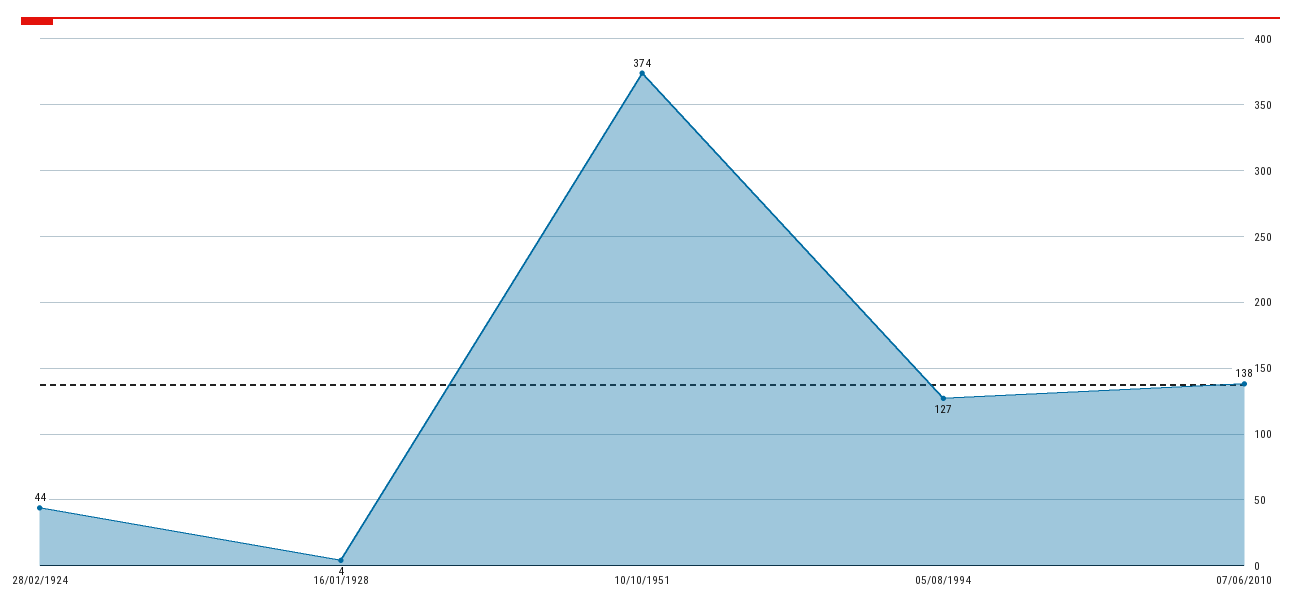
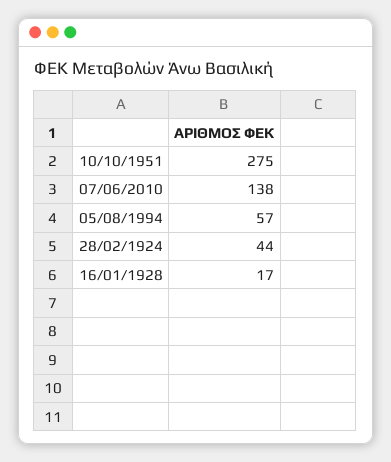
  {
    "28/02/1924": 44,
-   "16/01/1928": 4,
+   "16/01/1928": 17,
-   "10/10/1951": 374,
+   "10/10/1951": 275,
-   "05/08/1994": 127,
+   "05/08/1994": 57,
    "07/06/2010": 138
  }

